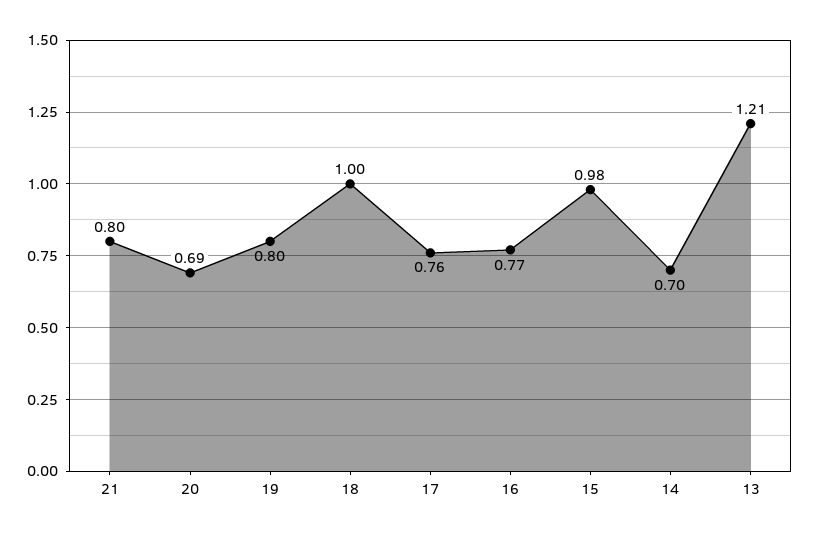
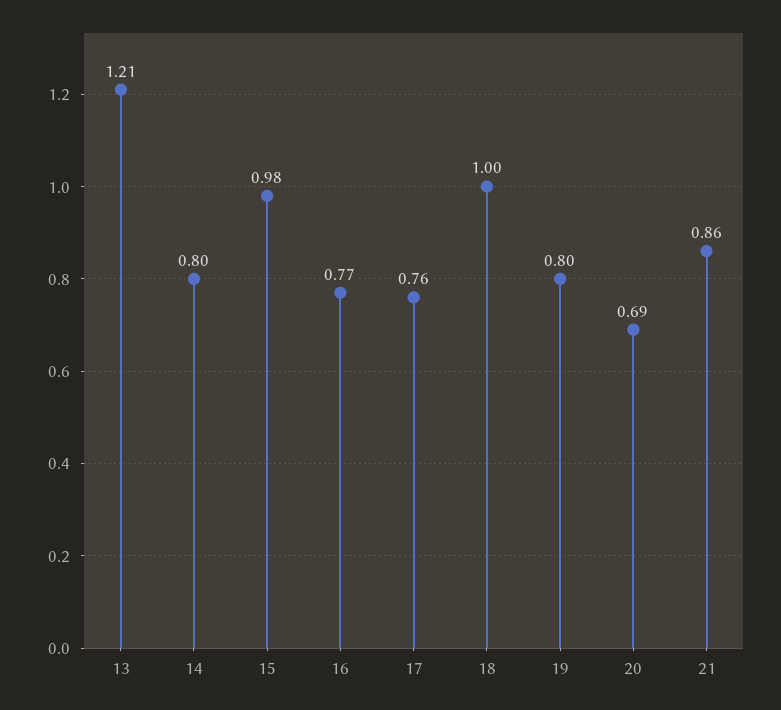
  {
-   "21": 0.8,
+   "21": 0.86,
    "20": 0.69,
    "19": 0.8,
    "18": 1,
    "17": 0.76,
    "16": 0.77,
    "15": 0.98,
-   "14": 0.7,
+   "14": 0.8,
    "13": 1.21
  }

